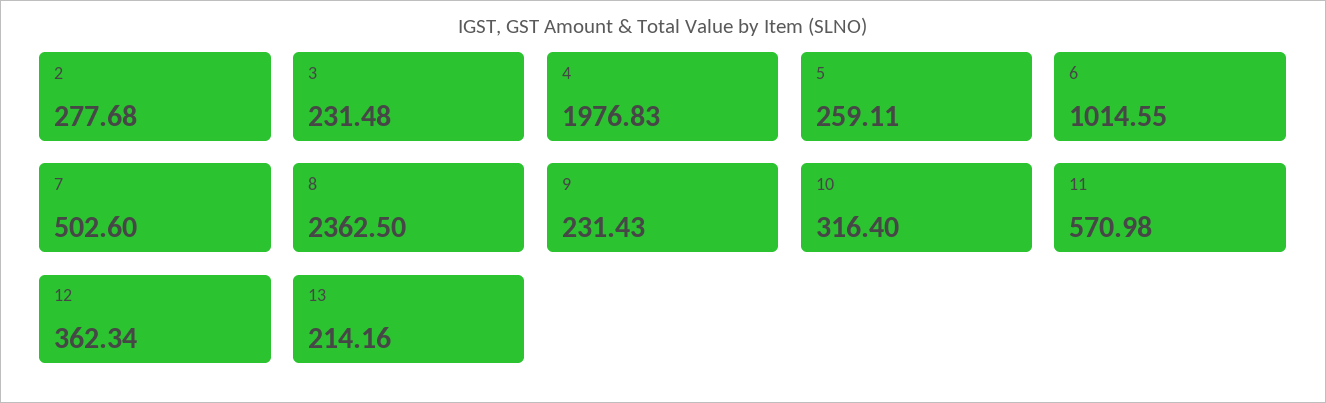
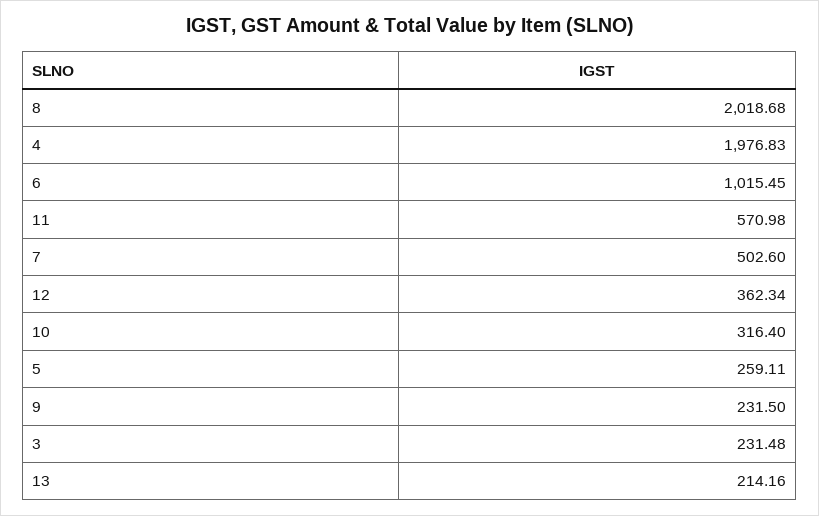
  {
-   "2": 277.68,
    "3": 231.48,
    "4": 1976.83,
    "5": 259.11,
-   "6": 1014.55,
+   "6": 1015.45,
    "7": 502.6,
-   "8": 2362.5,
+   "8": 2018.68,
-   "9": 231.43,
+   "9": 231.5,
    "10": 316.4,
    "11": 570.98,
    "12": 362.34,
    "13": 214.16
  }

